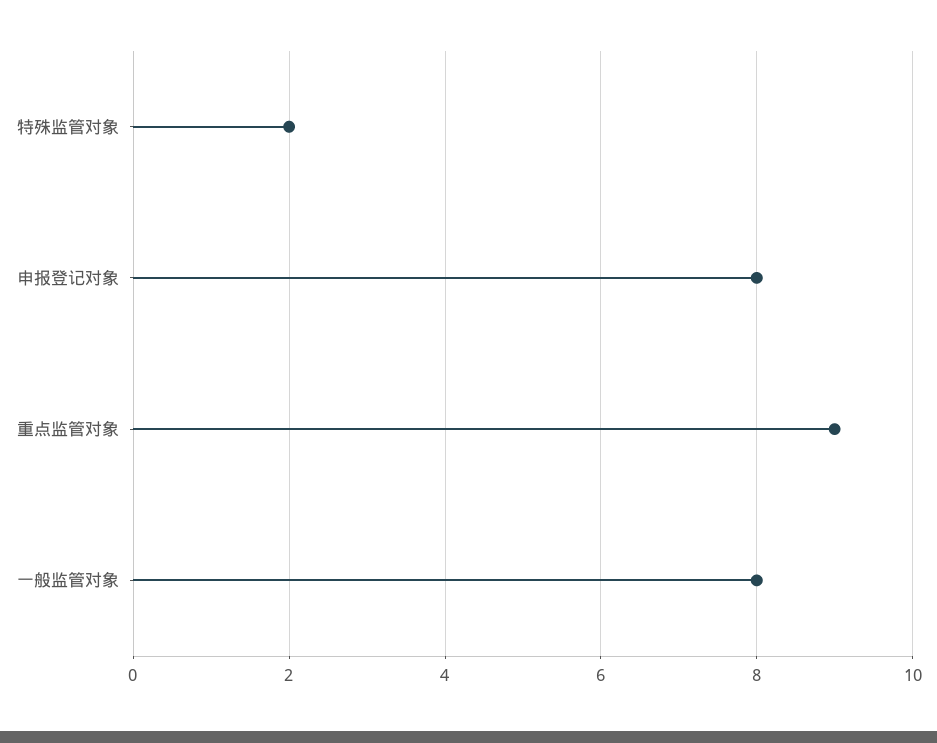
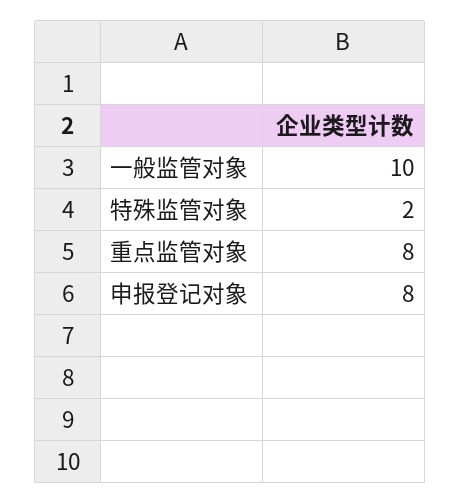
  {
    "特殊监管对象": 2,
    "申报登记对象": 8,
-   "重点监管对象": 9,
+   "重点监管对象": 8,
-   "一般监管对象": 8
+   "一般监管对象": 10
  }

